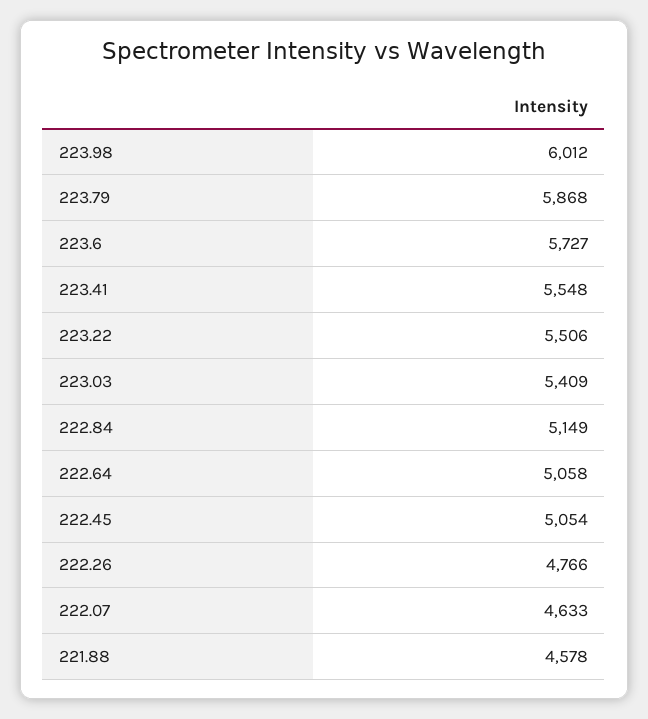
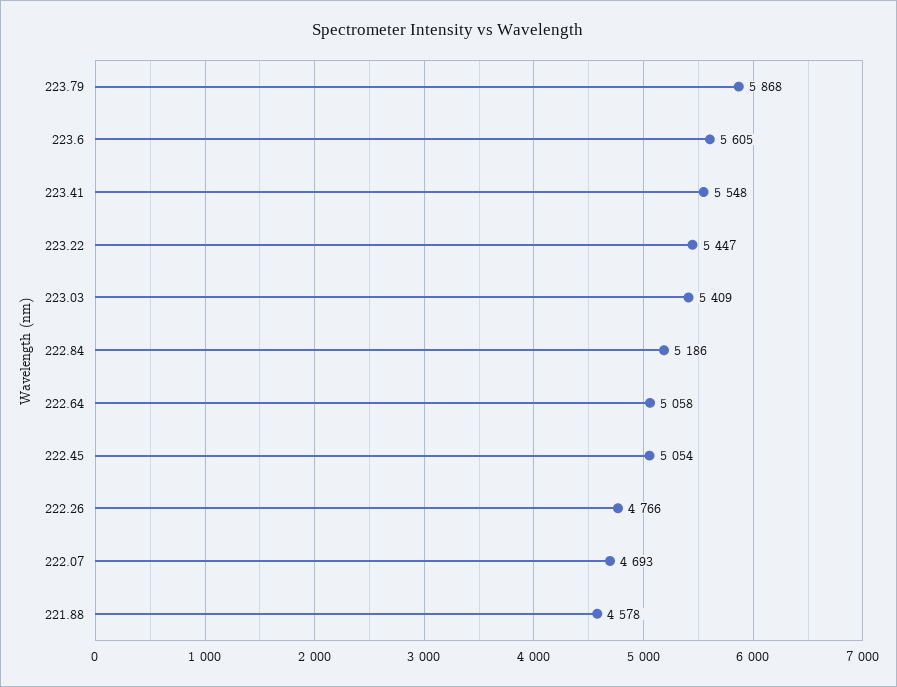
  {
-   "223.98": 6012,
    "223.79": 5868,
-   "223.6": 5727,
+   "223.6": 5605,
    "223.41": 5548,
-   "223.22": 5506,
+   "223.22": 5447,
    "223.03": 5409,
-   "222.84": 5149,
+   "222.84": 5186,
    "222.64": 5058,
    "222.45": 5054,
    "222.26": 4766,
-   "222.07": 4633,
+   "222.07": 4693,
    "221.88": 4578
  }

